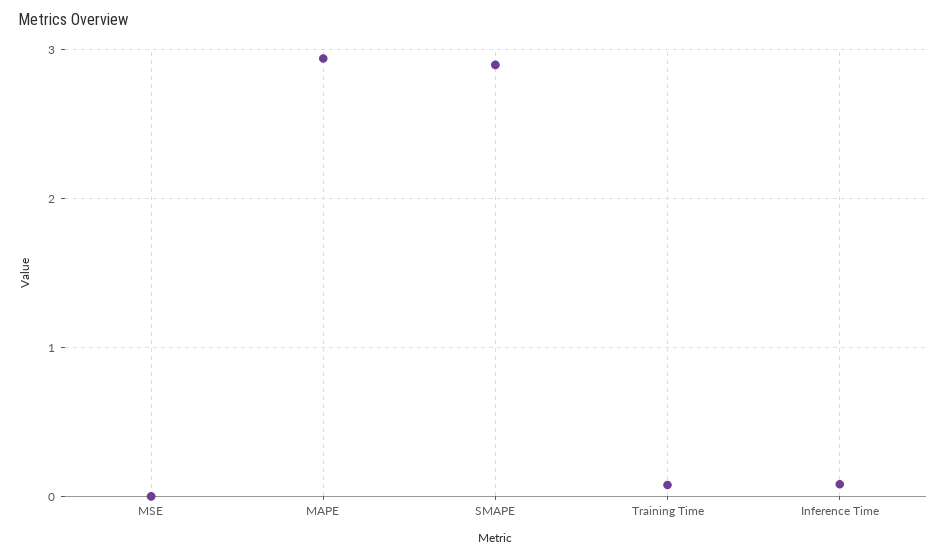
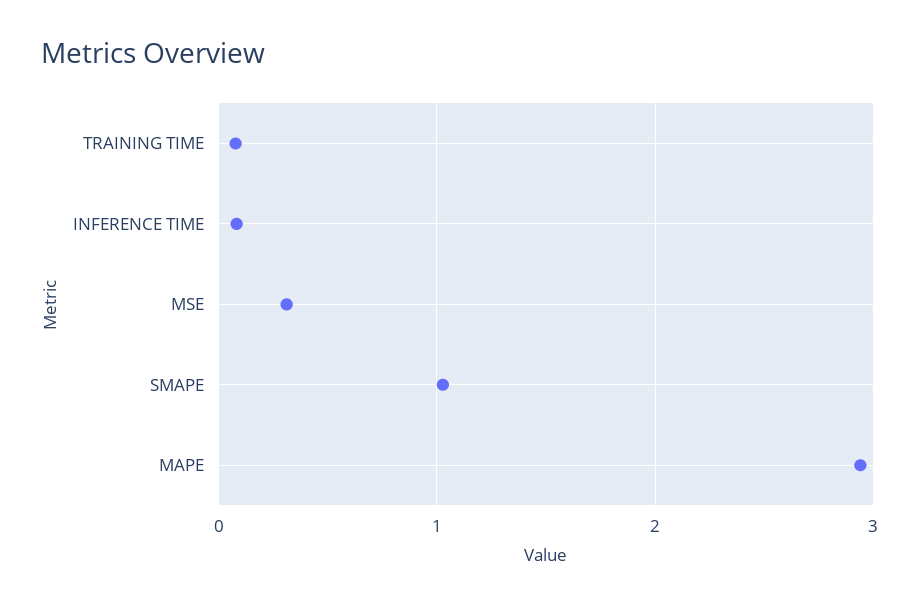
  {
-   "MSE": 0,
+   "MSE": 0.3,
    "MAPE": 2.9,
-   "SMAPE": 2.9,
+   "SMAPE": 1,
    "Training Time": 0.1,
    "Inference Time": 0.1
  }

